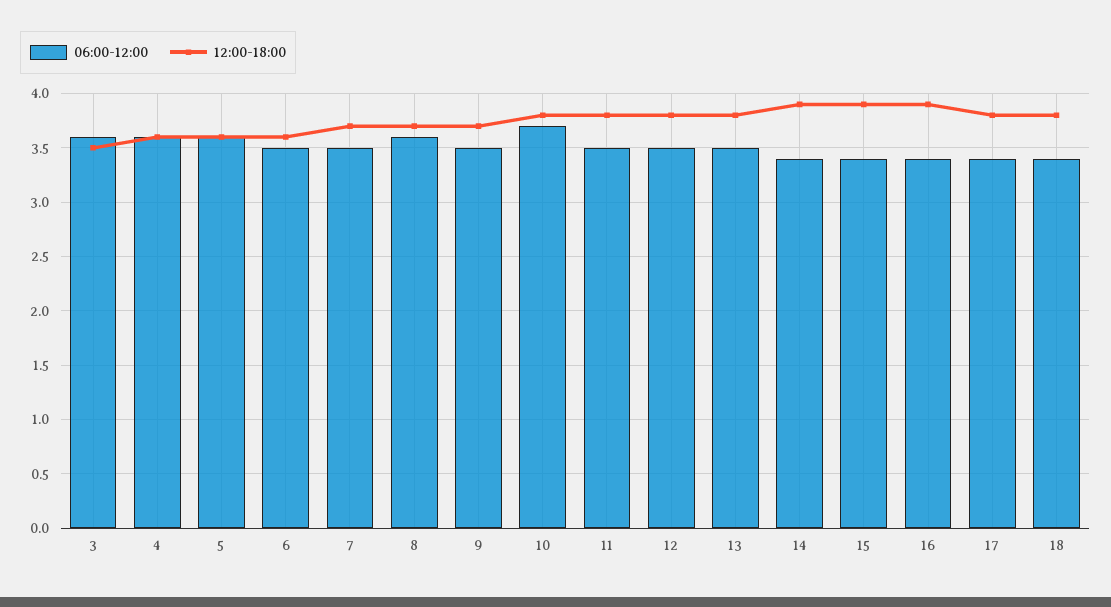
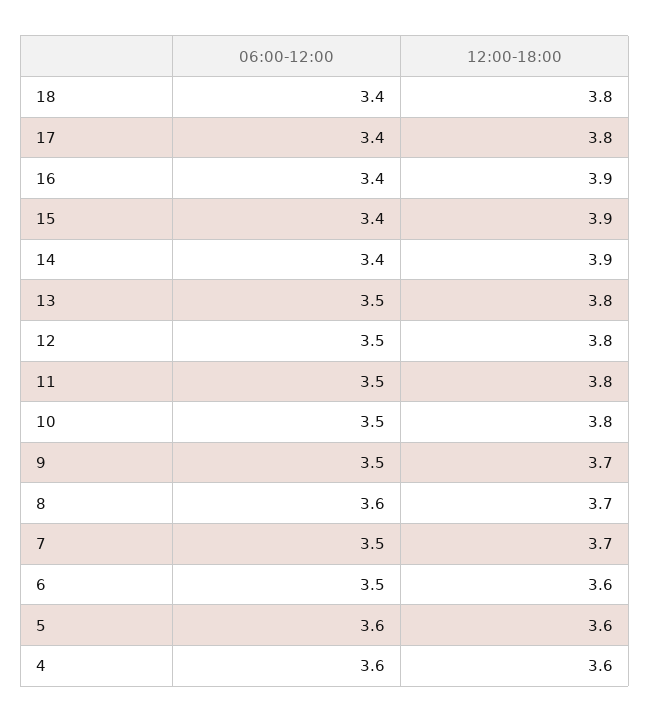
  {
    "06:00-12:00": {
-     "3": 3.6,
      "4": 3.6,
      "5": 3.6,
      "6": 3.5,
      "7": 3.5,
      "8": 3.6,
      "9": 3.5,
-     "10": 3.7,
+     "10": 3.5,
      "11": 3.5,
      "12": 3.5,
      "13": 3.5,
      "14": 3.4,
      "15": 3.4,
      "16": 3.4,
      "17": 3.4,
      "18": 3.4
    },
    "12:00-18:00": {
-     "3": 3.5,
      "4": 3.6,
      "5": 3.6,
      "6": 3.6,
      "7": 3.7,
      "8": 3.7,
      "9": 3.7,
      "10": 3.8,
      "11": 3.8,
      "12": 3.8,
      "13": 3.8,
      "14": 3.9,
      "15": 3.9,
      "16": 3.9,
      "17": 3.8,
      "18": 3.8
    }
  }

